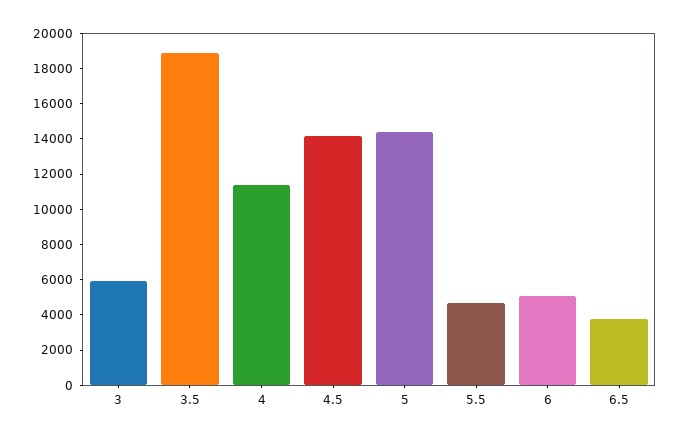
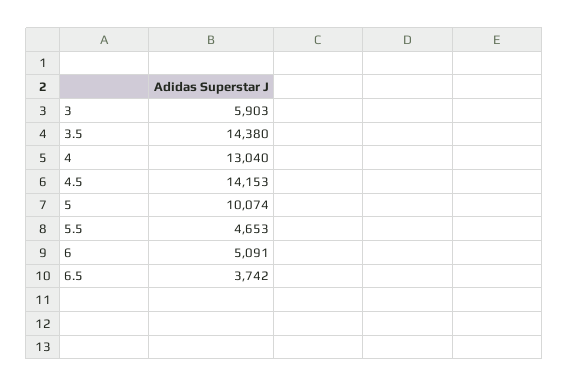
  {
    "3": 5903,
-   "3.5": 19000,
+   "3.5": 14380,
-   "4": 11500,
+   "4": 13040,
    "4.5": 14153,
-   "5": 14500,
+   "5": 10074,
    "5.5": 4653,
    "6": 5091,
    "6.5": 3742
  }

